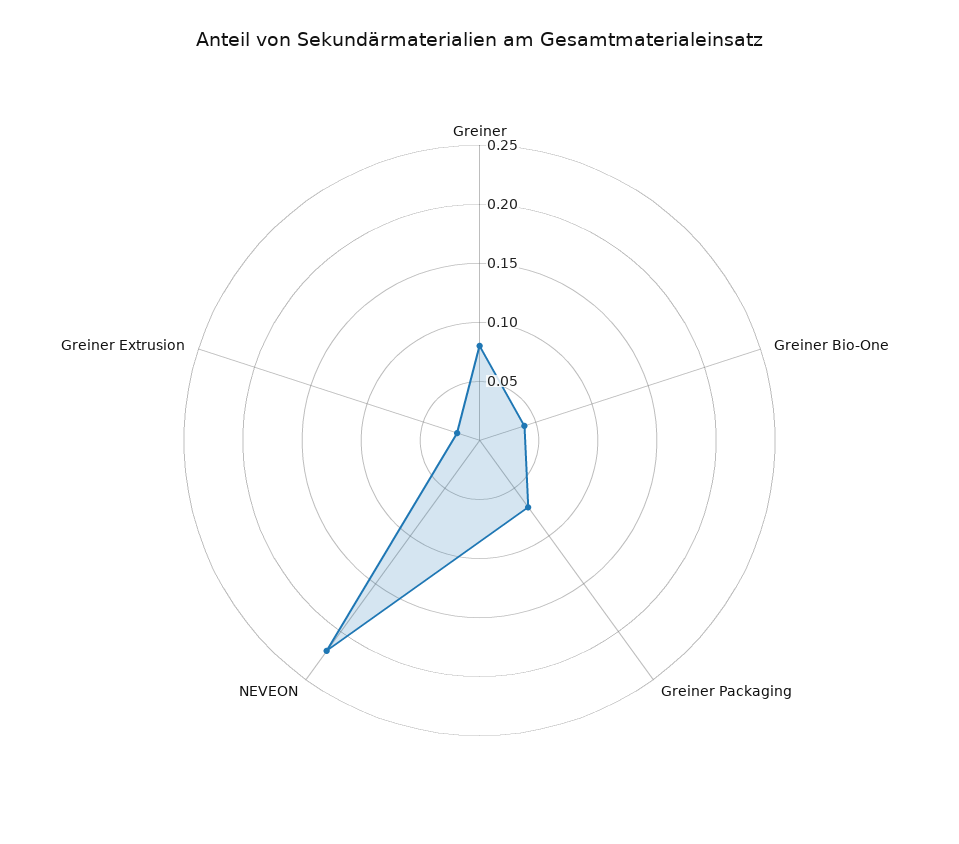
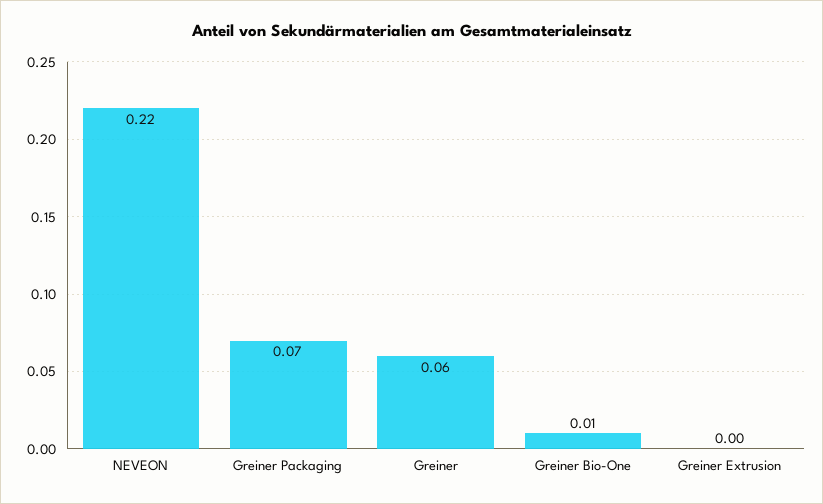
  {
-   "Greiner": 0.08,
+   "Greiner": 0.06,
-   "Greiner Bio-One": 0.04,
+   "Greiner Bio-One": 0.01,
    "Greiner Packaging": 0.07,
    "NEVEON": 0.22,
-   "Greiner Extrusion": 0.02
+   "Greiner Extrusion": 0
  }

